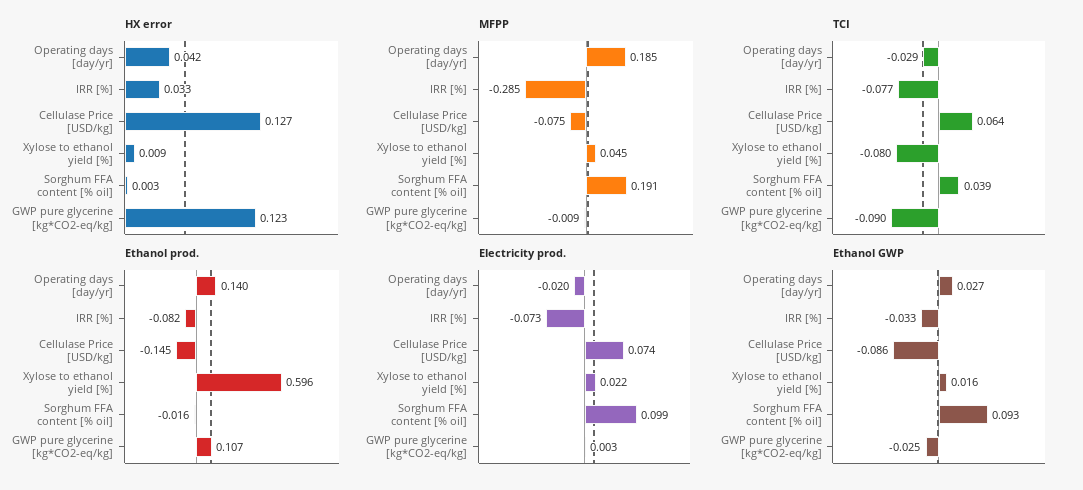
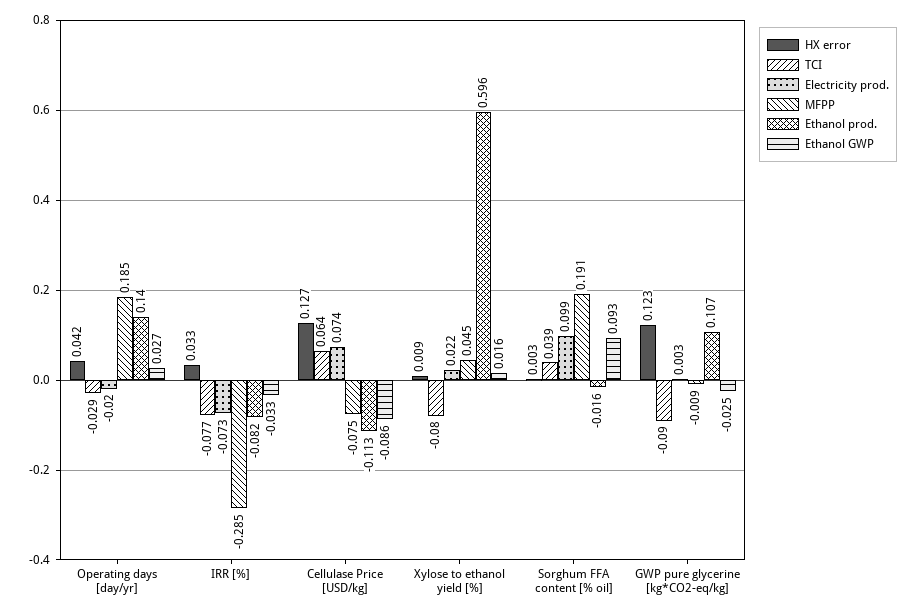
  {
    "HX error": {
      "Operating days [day/yr]": 0.042,
      "IRR [%]": 0.033,
      "Cellulase Price [USD/kg]": 0.127,
      "Xylose to ethanol yield [%]": 0.009,
      "Sorghum FFA content [% oil]": 0.003,
      "GWP pure glycerine [kg*CO2-eq/kg]": 0.123
    },
    "MFPP": {
      "Operating days [day/yr]": 0.185,
      "IRR [%]": -0.285,
      "Cellulase Price [USD/kg]": -0.075,
      "Xylose to ethanol yield [%]": 0.045,
      "Sorghum FFA content [% oil]": 0.191,
      "GWP pure glycerine [kg*CO2-eq/kg]": -0.009
    },
    "TCI": {
      "Operating days [day/yr]": -0.029,
      "IRR [%]": -0.077,
      "Cellulase Price [USD/kg]": 0.064,
      "Xylose to ethanol yield [%]": -0.08,
      "Sorghum FFA content [% oil]": 0.039,
      "GWP pure glycerine [kg*CO2-eq/kg]": -0.09
    },
    "Ethanol prod.": {
      "Operating days [day/yr]": 0.14,
      "IRR [%]": -0.082,
-     "Cellulase Price [USD/kg]": -0.145,
+     "Cellulase Price [USD/kg]": -0.113,
      "Xylose to ethanol yield [%]": 0.596,
      "Sorghum FFA content [% oil]": -0.016,
      "GWP pure glycerine [kg*CO2-eq/kg]": 0.107
    },
    "Electricity prod.": {
      "Operating days [day/yr]": -0.02,
      "IRR [%]": -0.073,
      "Cellulase Price [USD/kg]": 0.074,
      "Xylose to ethanol yield [%]": 0.022,
      "Sorghum FFA content [% oil]": 0.099,
      "GWP pure glycerine [kg*CO2-eq/kg]": 0.003
    },
    "Ethanol GWP": {
      "Operating days [day/yr]": 0.027,
      "IRR [%]": -0.033,
      "Cellulase Price [USD/kg]": -0.086,
      "Xylose to ethanol yield [%]": 0.016,
      "Sorghum FFA content [% oil]": 0.093,
      "GWP pure glycerine [kg*CO2-eq/kg]": -0.025
    }
  }

